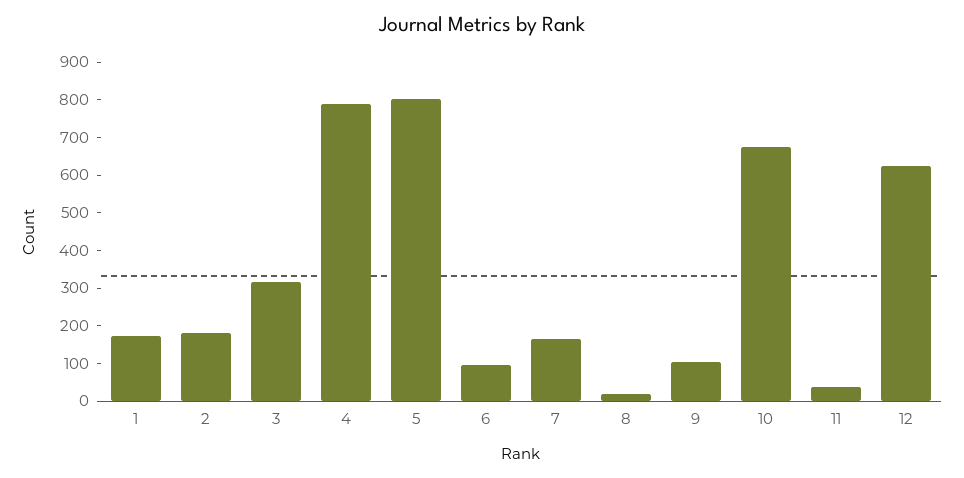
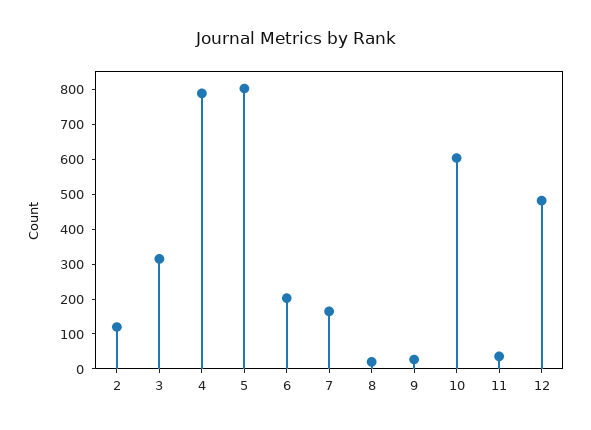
  {
-   "1": 175,
-   "2": 175,
+   "2": 125,
    "3": 325,
    "4": 800,
    "5": 800,
-   "6": 100,
+   "6": 200,
    "7": 175,
    "8": 25,
-   "9": 100,
+   "9": 25,
-   "10": 675,
+   "10": 600,
    "11": 25,
-   "12": 625
+   "12": 475
  }

